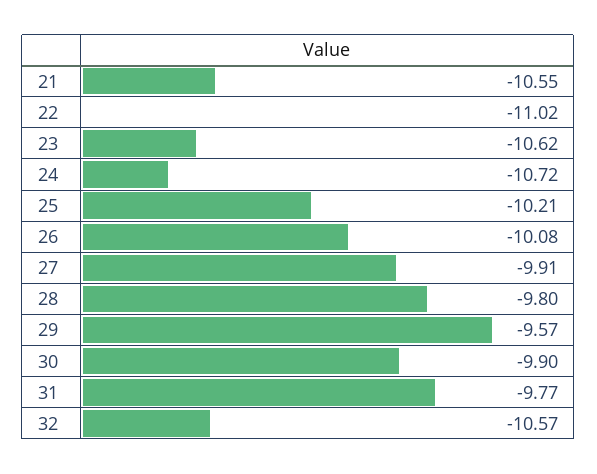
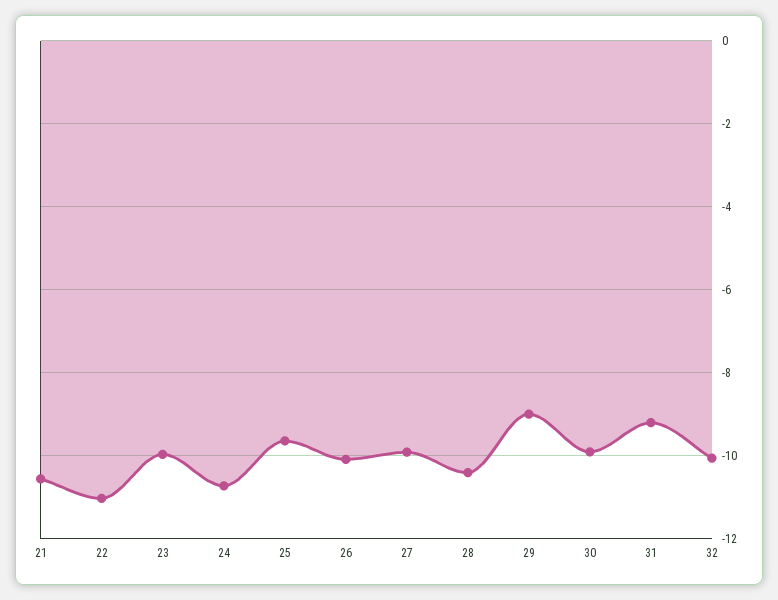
  {
    "21": -10.55,
    "22": -11.02,
-   "23": -10.62,
+   "23": -10,
    "24": -10.72,
-   "25": -10.21,
+   "25": -9.6,
    "26": -10.08,
    "27": -9.91,
-   "28": -9.8,
+   "28": -10.4,
-   "29": -9.57,
+   "29": -9,
    "30": -9.9,
-   "31": -9.77,
+   "31": -9.2,
-   "32": -10.57
+   "32": -10
  }

